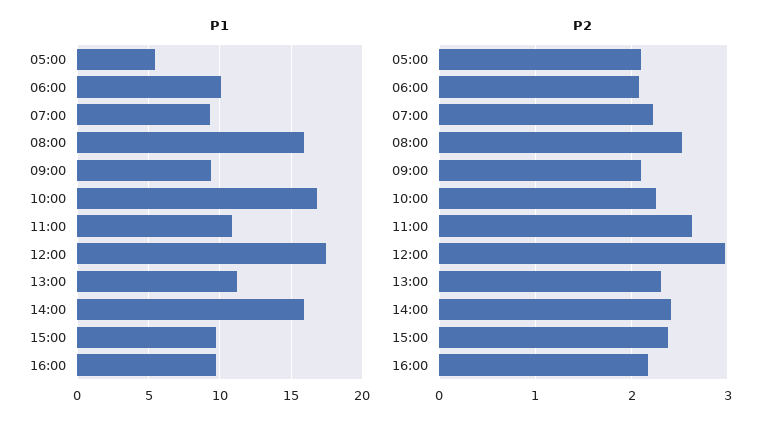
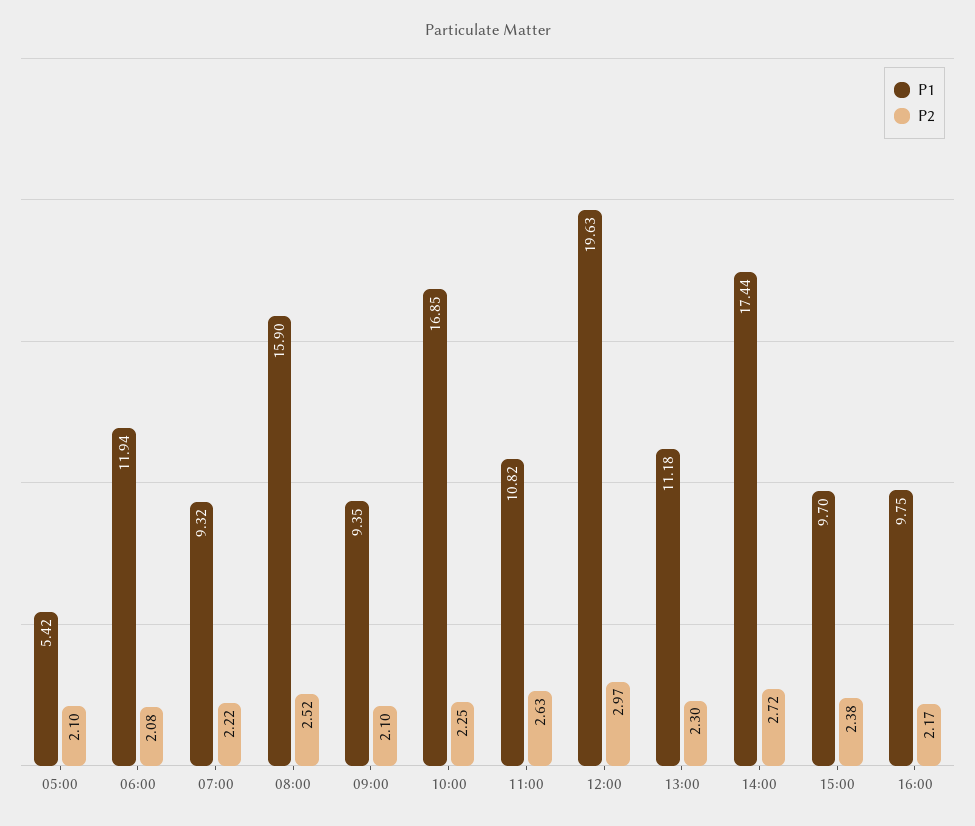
  {
    "P1": {
      "05:00": 5.42,
-     "06:00": 10,
+     "06:00": 11.94,
      "07:00": 9.32,
      "08:00": 15.9,
      "09:00": 9.35,
      "10:00": 16.85,
      "11:00": 10.82,
-     "12:00": 17.5,
+     "12:00": 19.63,
      "13:00": 11.18,
-     "14:00": 16,
+     "14:00": 17.44,
      "15:00": 9.7,
      "16:00": 9.75
    },
    "P2": {
      "05:00": 2.1,
      "06:00": 2.08,
      "07:00": 2.22,
      "08:00": 2.52,
      "09:00": 2.1,
      "10:00": 2.25,
      "11:00": 2.63,
      "12:00": 2.97,
      "13:00": 2.3,
-     "14:00": 2.4,
+     "14:00": 2.72,
      "15:00": 2.38,
      "16:00": 2.17
    }
  }

